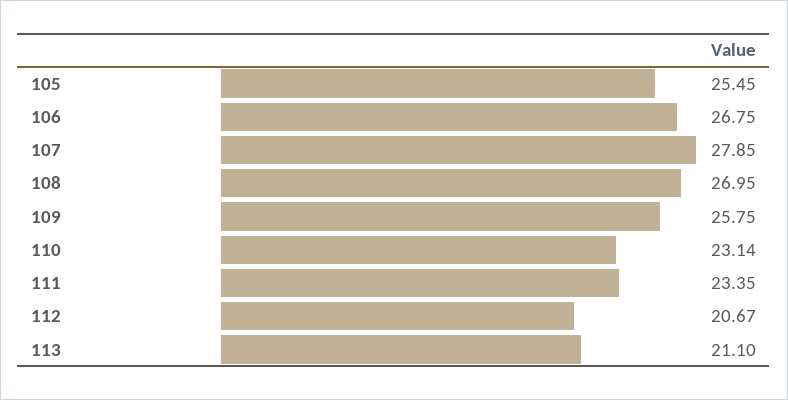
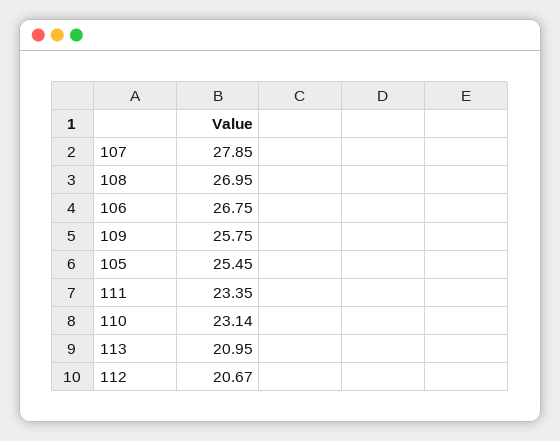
  {
    "105": 25.45,
    "106": 26.75,
    "107": 27.85,
    "108": 26.95,
    "109": 25.75,
    "110": 23.14,
    "111": 23.35,
    "112": 20.67,
-   "113": 21.1
+   "113": 20.95
  }

